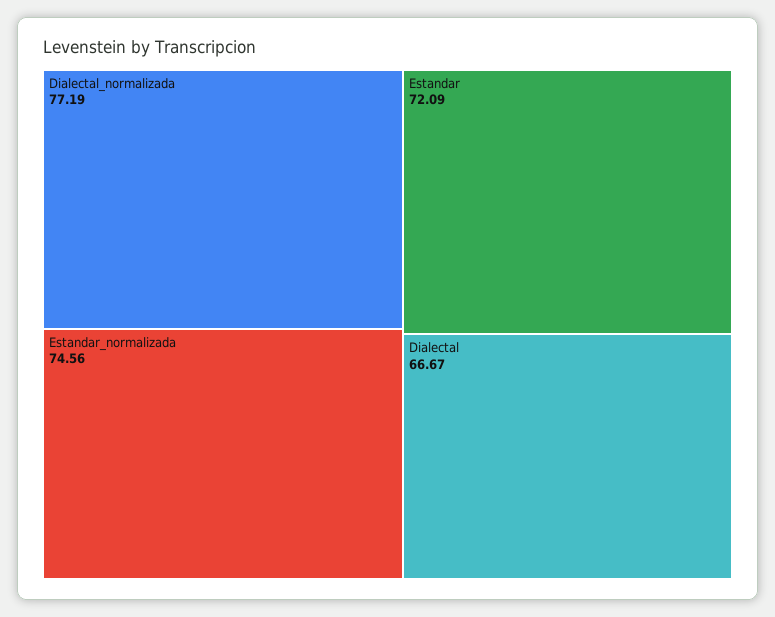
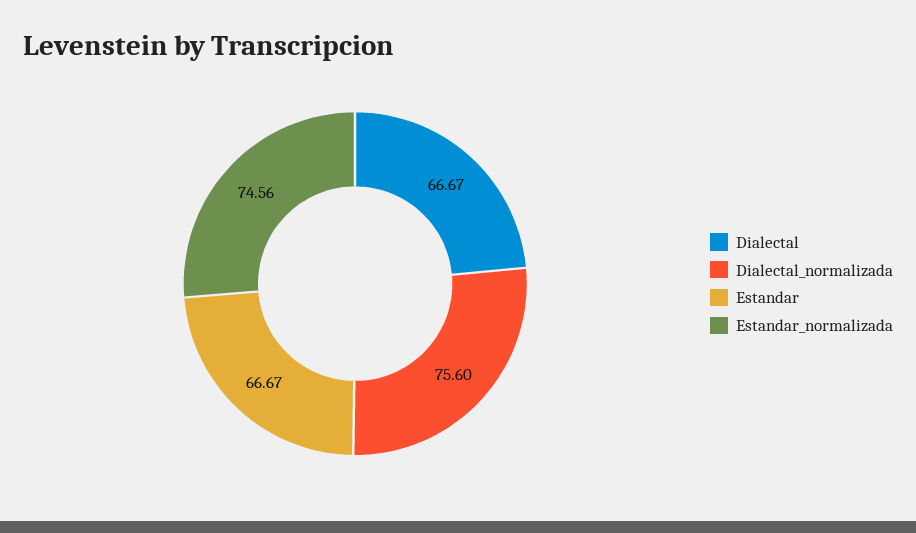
  {
-   "Dialectal_normalizada": 77.19,
+   "Dialectal_normalizada": 75.6,
    "Estandar_normalizada": 74.56,
-   "Estandar": 72.09,
+   "Estandar": 66.67,
    "Dialectal": 66.67
  }

